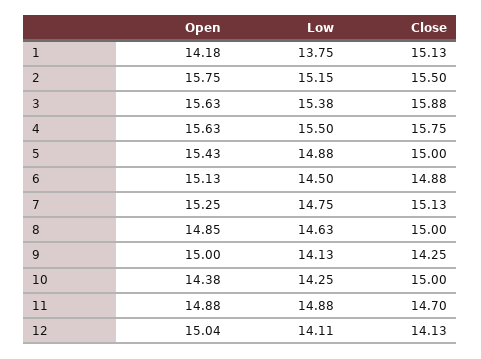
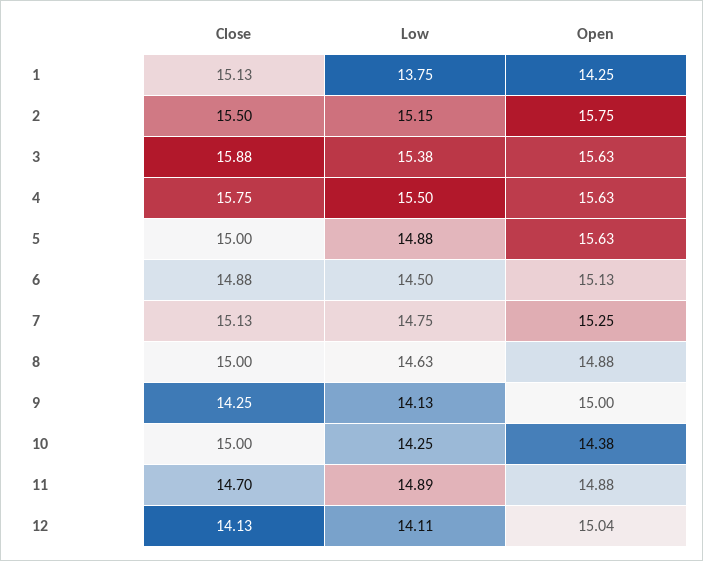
  {
    "Open": {
-     "1": 14.18,
+     "1": 14.25,
      "2": 15.75,
      "3": 15.63,
      "4": 15.63,
-     "5": 15.43,
+     "5": 15.63,
      "6": 15.13,
      "7": 15.25,
-     "8": 14.85,
+     "8": 14.88,
      "9": 15,
      "10": 14.38,
      "11": 14.88,
      "12": 15.04
    },
    "Low": {
      "1": 13.75,
      "2": 15.15,
      "3": 15.38,
      "4": 15.5,
      "5": 14.88,
      "6": 14.5,
      "7": 14.75,
      "8": 14.63,
      "9": 14.13,
      "10": 14.25,
-     "11": 14.88,
+     "11": 14.89,
      "12": 14.11
    },
    "Close": {
      "1": 15.13,
      "2": 15.5,
      "3": 15.88,
      "4": 15.75,
      "5": 15,
      "6": 14.88,
      "7": 15.13,
      "8": 15,
      "9": 14.25,
      "10": 15,
      "11": 14.7,
      "12": 14.13
    }
  }

